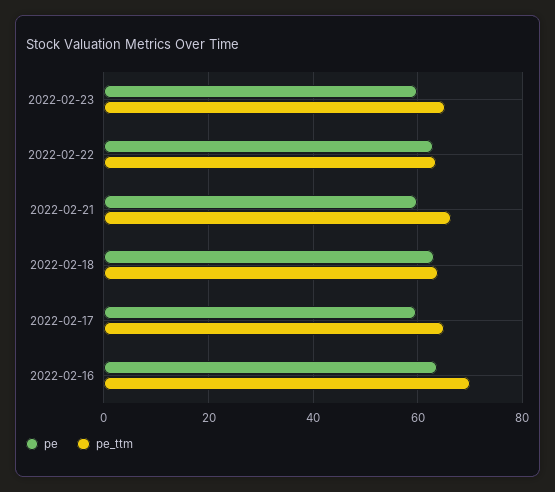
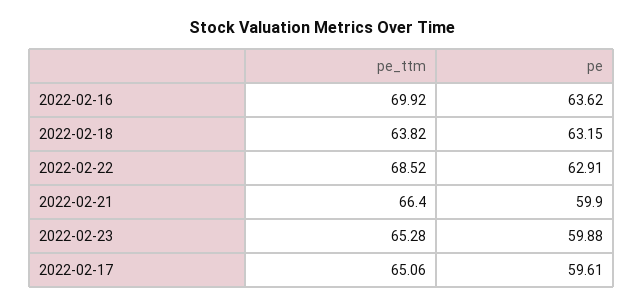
  {
    "pe": {
      "2022-02-23": 59.88,
      "2022-02-22": 62.91,
      "2022-02-21": 59.9,
      "2022-02-18": 63.15,
      "2022-02-17": 59.61,
      "2022-02-16": 63.62
    },
    "pe_ttm": {
      "2022-02-23": 65.28,
-     "2022-02-22": 64,
+     "2022-02-22": 68.52,
      "2022-02-21": 66.4,
      "2022-02-18": 63.82,
      "2022-02-17": 65.06,
      "2022-02-16": 69.92
    }
  }

